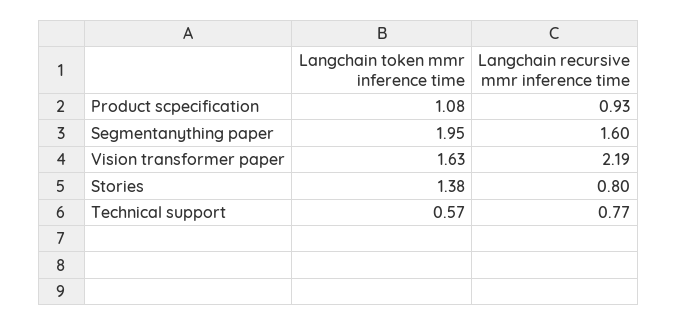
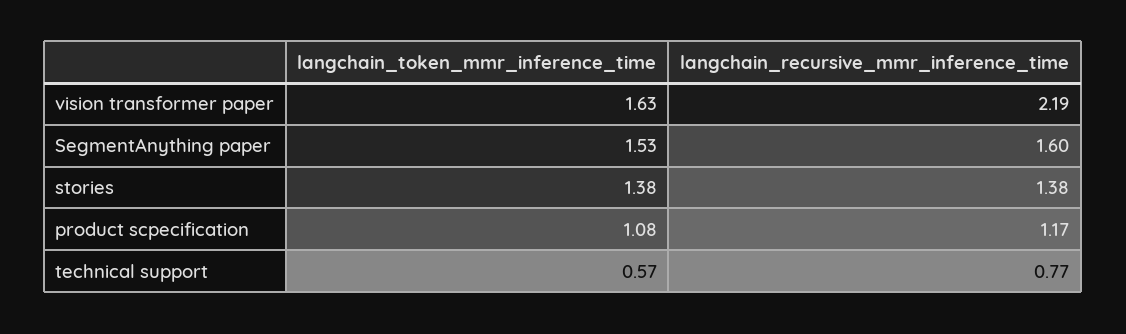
  {
    "Langchain token mmr inference time": {
      "Product scpecification": 1.08,
-     "Segmentanything paper": 1.95,
+     "Segmentanything paper": 1.53,
      "Vision transformer paper": 1.63,
      "Stories": 1.38,
      "Technical support": 0.57
    },
    "Langchain recursive mmr inference time": {
-     "Product scpecification": 0.93,
+     "Product scpecification": 1.17,
      "Segmentanything paper": 1.6,
      "Vision transformer paper": 2.19,
-     "Stories": 0.8,
+     "Stories": 1.38,
      "Technical support": 0.77
    }
  }

